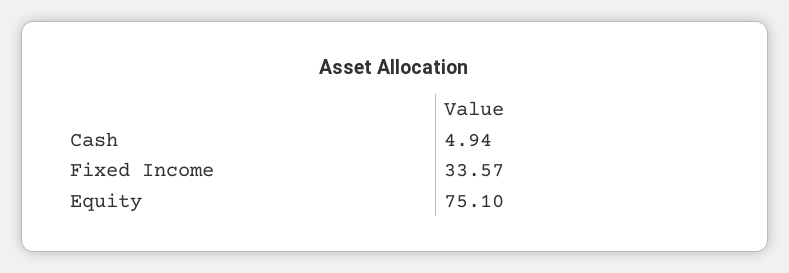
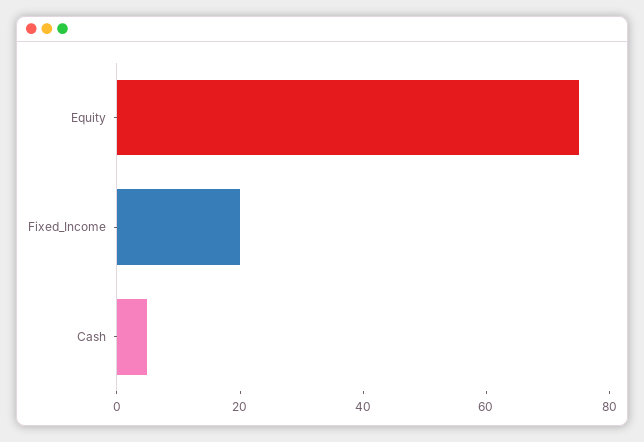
  {
    "Cash": 4.94,
-   "Fixed Income": 33.57,
+   "Fixed Income": 20,
    "Equity": 75.1
  }

